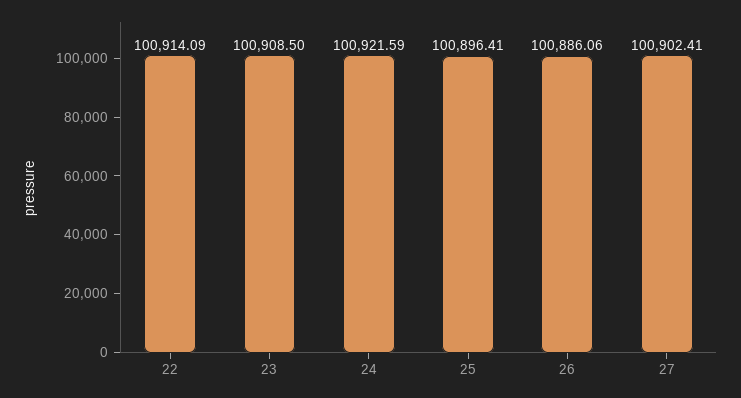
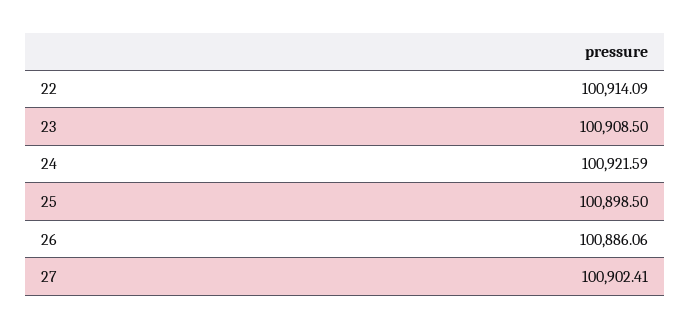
  {
    "22": 100914.09,
    "23": 100908.5,
    "24": 100921.59,
-   "25": 100896.41,
+   "25": 100898.5,
    "26": 100886.06,
    "27": 100902.41
  }

